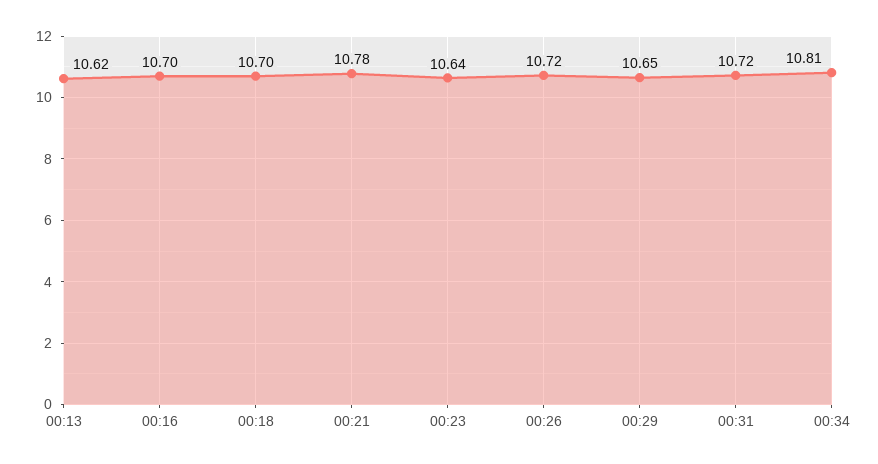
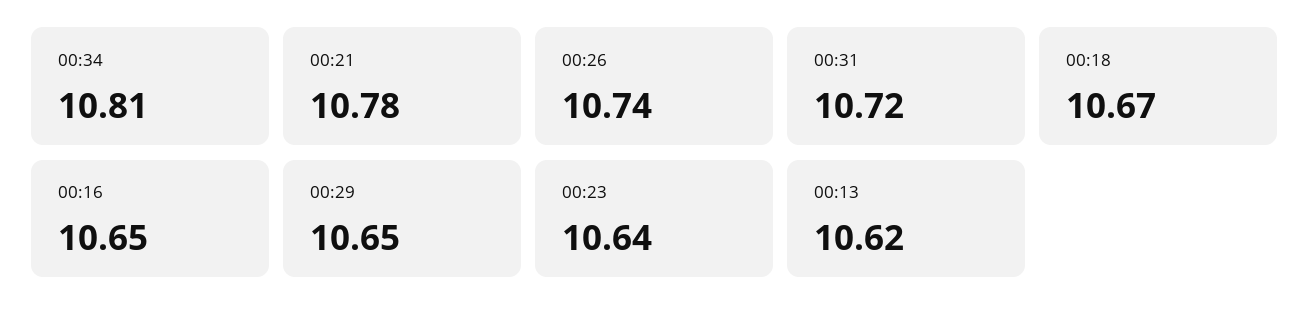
  {
    "00:13": 10.62,
-   "00:16": 10.7,
+   "00:16": 10.65,
-   "00:18": 10.7,
+   "00:18": 10.67,
    "00:21": 10.78,
    "00:23": 10.64,
-   "00:26": 10.72,
+   "00:26": 10.74,
    "00:29": 10.65,
    "00:31": 10.72,
    "00:34": 10.81
  }

